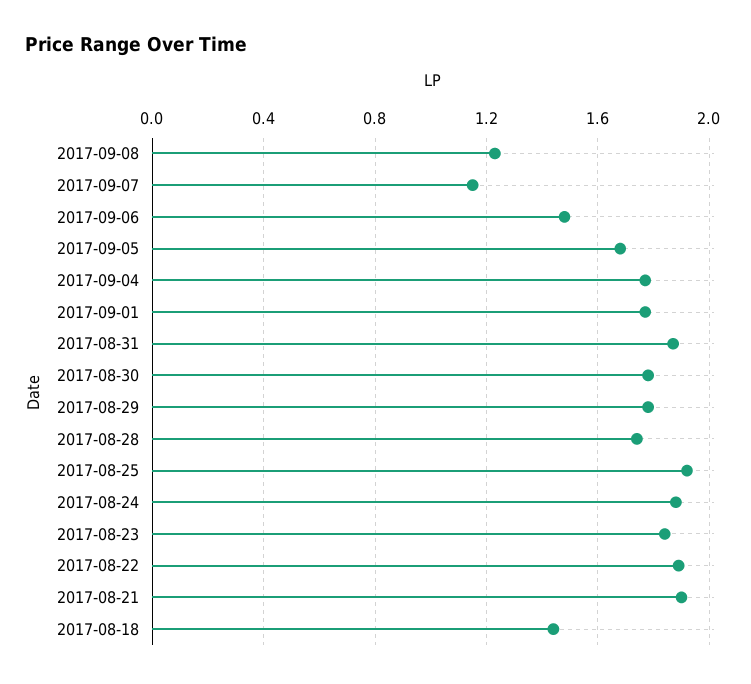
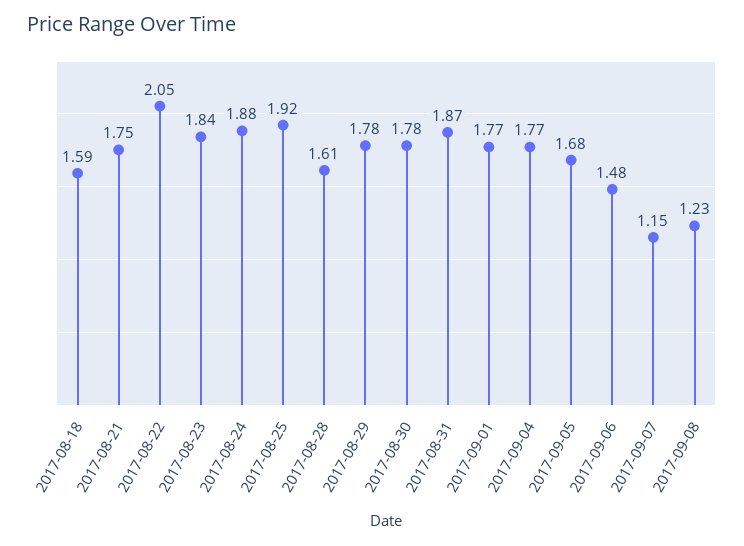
  {
    "2017-09-08": 1.23,
    "2017-09-07": 1.15,
    "2017-09-06": 1.48,
    "2017-09-05": 1.68,
    "2017-09-04": 1.77,
    "2017-09-01": 1.77,
    "2017-08-31": 1.87,
    "2017-08-30": 1.78,
    "2017-08-29": 1.78,
-   "2017-08-28": 1.75,
+   "2017-08-28": 1.61,
    "2017-08-25": 1.92,
    "2017-08-24": 1.88,
    "2017-08-23": 1.84,
-   "2017-08-22": 1.9,
+   "2017-08-22": 2.05,
-   "2017-08-21": 1.9,
+   "2017-08-21": 1.75,
-   "2017-08-18": 1.45
+   "2017-08-18": 1.59
  }

